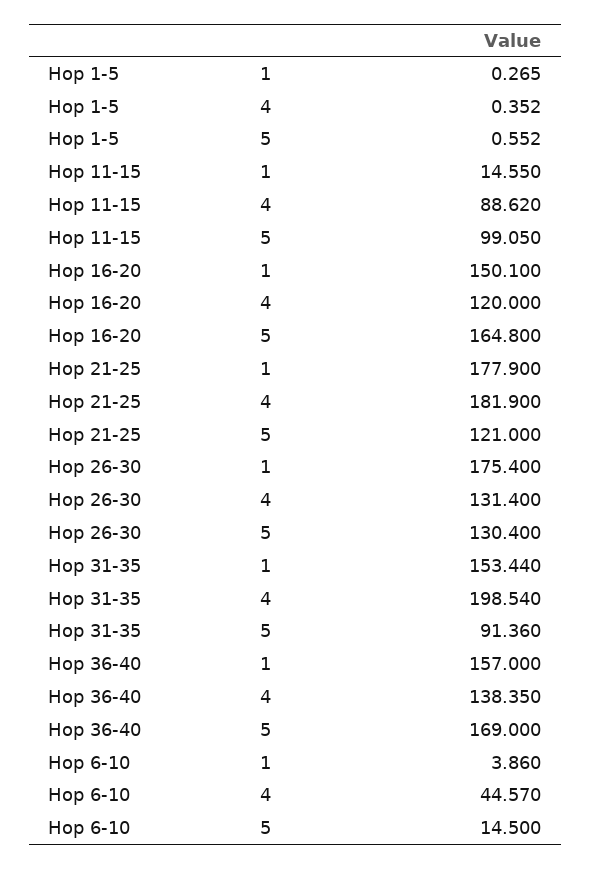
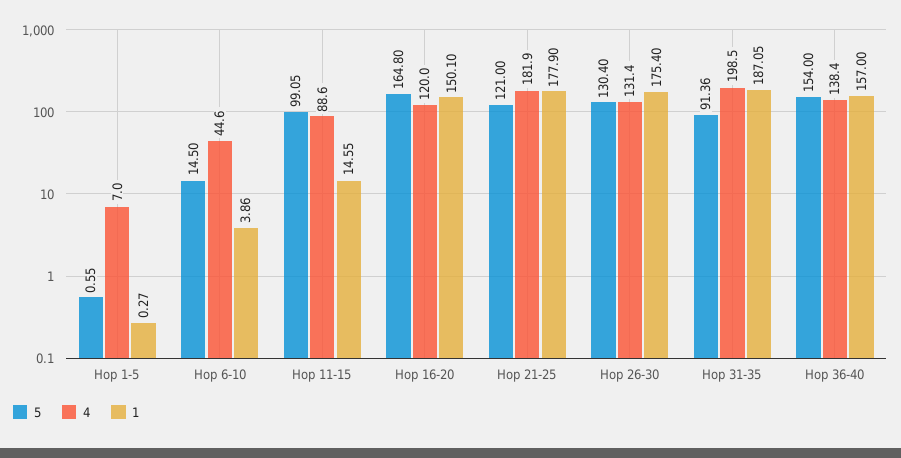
  {
    "1": {
      "Hop 1-5": 0.265,
      "Hop 11-15": 14.55,
      "Hop 16-20": 150.1,
      "Hop 21-25": 177.9,
      "Hop 26-30": 175.4,
-     "Hop 31-35": 153.44,
+     "Hop 31-35": 187.05,
      "Hop 36-40": 157,
      "Hop 6-10": 3.86
    },
    "4": {
-     "Hop 1-5": 0.352,
+     "Hop 1-5": 7,
      "Hop 11-15": 88.62,
      "Hop 16-20": 120,
      "Hop 21-25": 181.9,
      "Hop 26-30": 131.4,
      "Hop 31-35": 198.54,
      "Hop 36-40": 138.35,
      "Hop 6-10": 44.57
    },
    "5": {
      "Hop 1-5": 0.552,
      "Hop 11-15": 99.05,
      "Hop 16-20": 164.8,
      "Hop 21-25": 121,
      "Hop 26-30": 130.4,
      "Hop 31-35": 91.36,
-     "Hop 36-40": 169,
+     "Hop 36-40": 154,
      "Hop 6-10": 14.5
    }
  }

